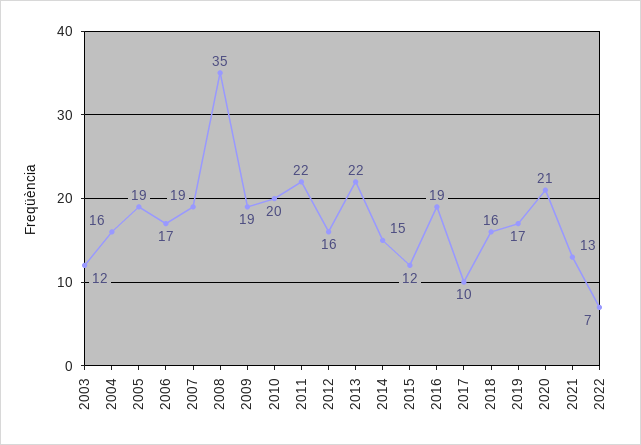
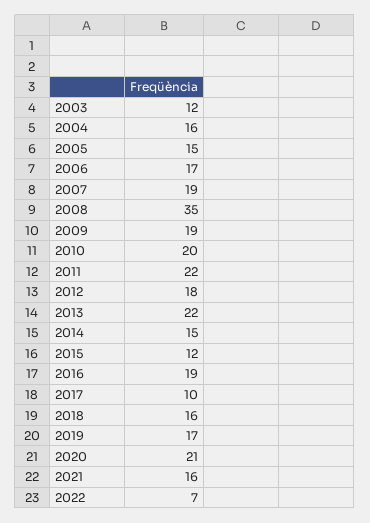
  {
    "2003": 12,
    "2004": 16,
-   "2005": 19,
+   "2005": 15,
    "2006": 17,
    "2007": 19,
    "2008": 35,
    "2009": 19,
    "2010": 20,
    "2011": 22,
-   "2012": 16,
+   "2012": 18,
    "2013": 22,
    "2014": 15,
    "2015": 12,
    "2016": 19,
    "2017": 10,
    "2018": 16,
    "2019": 17,
    "2020": 21,
-   "2021": 13,
+   "2021": 16,
    "2022": 7
  }

